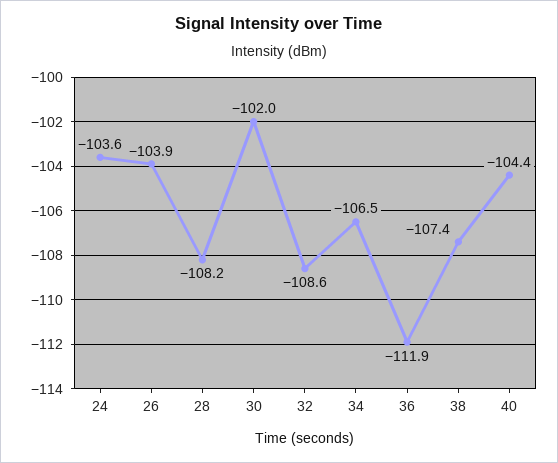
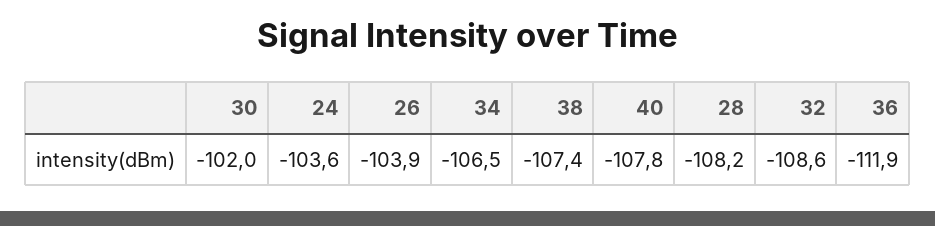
  {
    "24": -103.6,
    "26": -103.9,
    "28": -108.2,
    "30": -102,
    "32": -108.6,
    "34": -106.5,
    "36": -111.9,
    "38": -107.4,
-   "40": -104.4
+   "40": -107.8
  }

